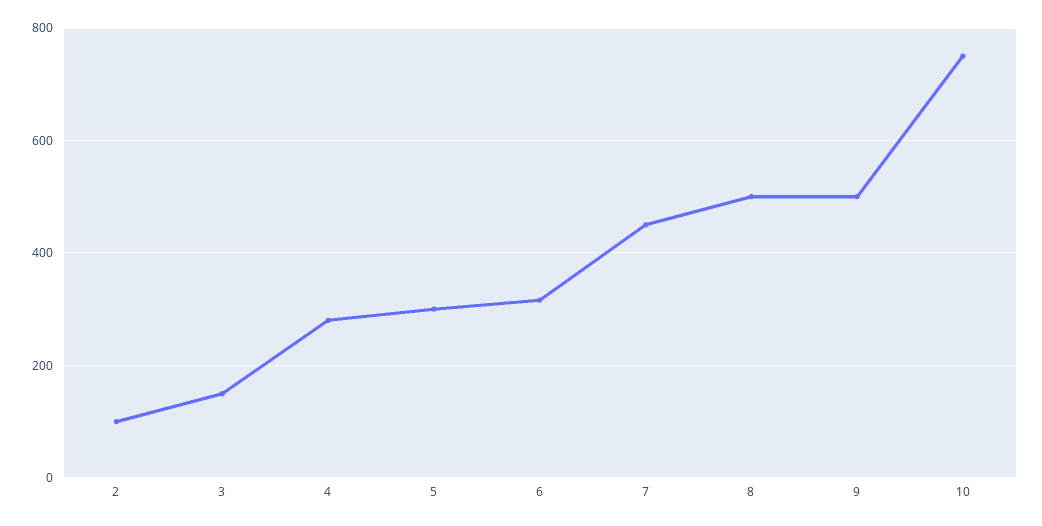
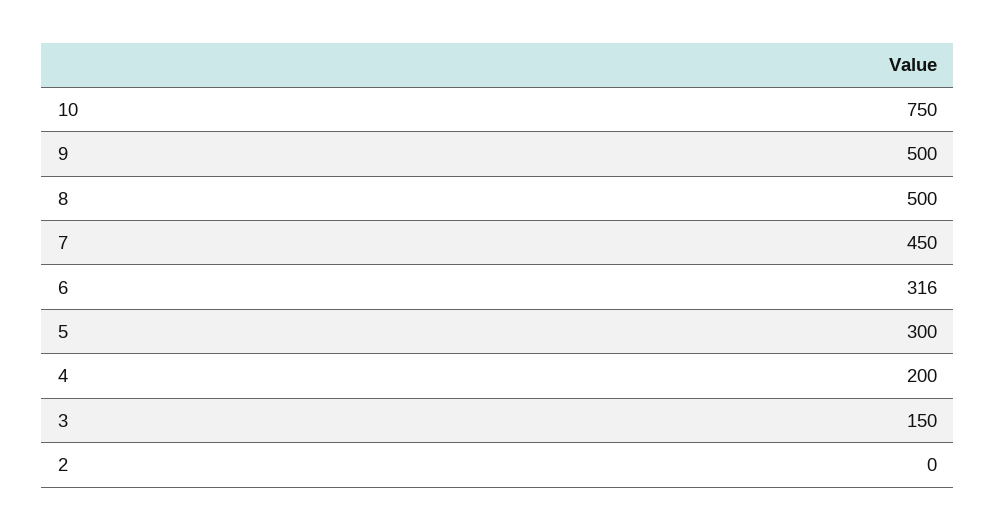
  {
-   "2": 100,
+   "2": 0,
    "3": 150,
-   "4": 280,
+   "4": 200,
    "5": 300,
    "6": 316,
    "7": 450,
    "8": 500,
    "9": 500,
    "10": 750
  }

